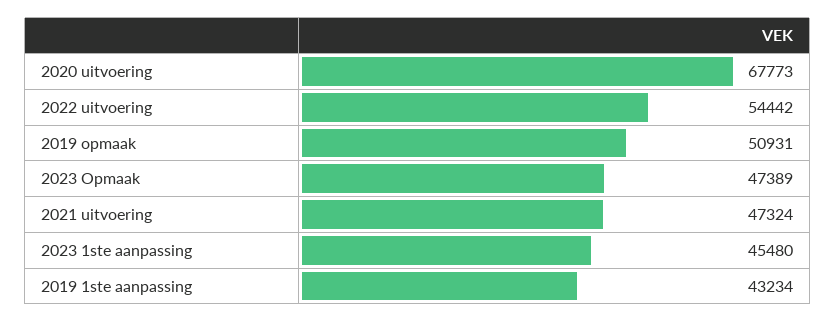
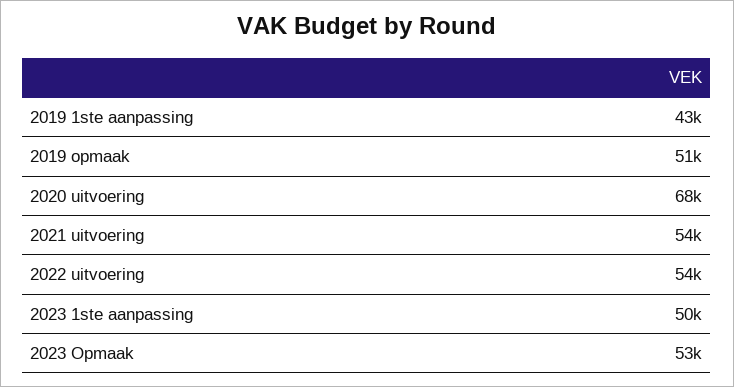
  {
    "2020 uitvoering": 67773,
    "2022 uitvoering": 54442,
    "2019 opmaak": 50931,
-   "2023 Opmaak": 47389,
+   "2023 Opmaak": 53000,
-   "2021 uitvoering": 47324,
+   "2021 uitvoering": 54000,
-   "2023 1ste aanpassing": 45480,
+   "2023 1ste aanpassing": 50000,
    "2019 1ste aanpassing": 43234
  }

